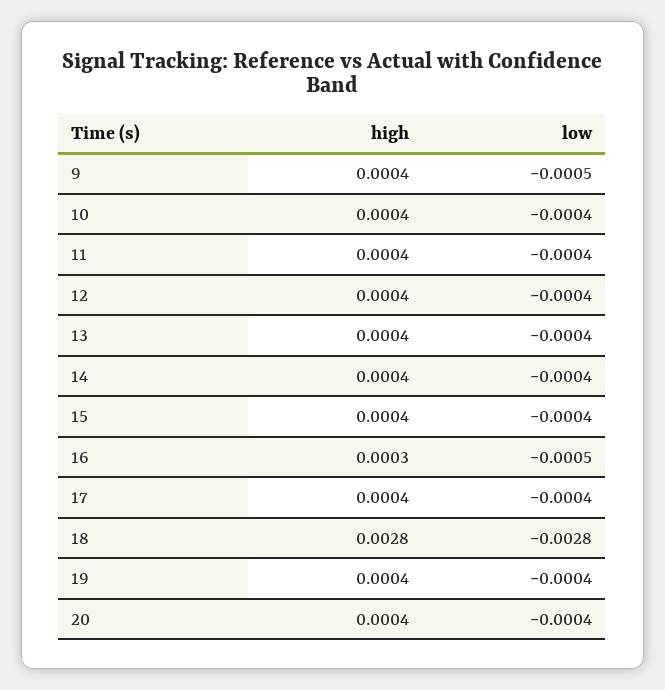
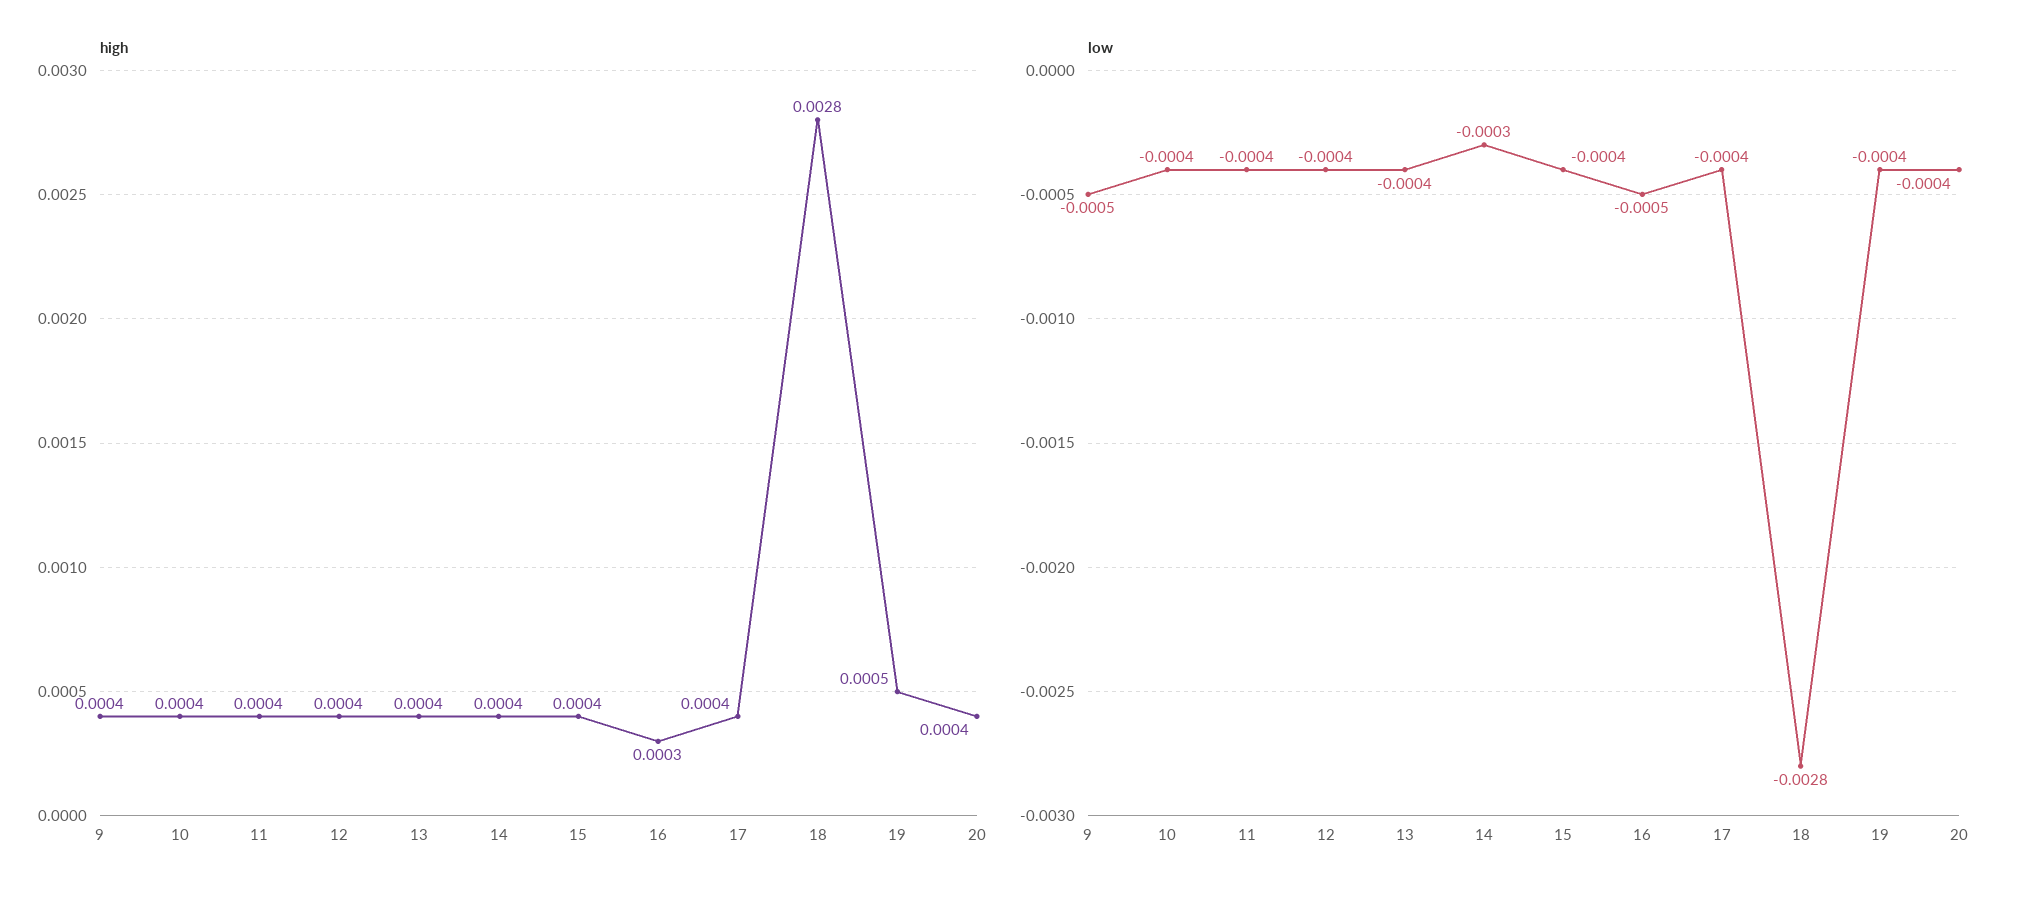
  {
    "high": {
      "9": 0.0004,
      "10": 0.0004,
      "11": 0.0004,
      "12": 0.0004,
      "13": 0.0004,
      "14": 0.0004,
      "15": 0.0004,
      "16": 0.0003,
      "17": 0.0004,
      "18": 0.0028,
-     "19": 0.0004,
+     "19": 0.0005,
      "20": 0.0004
    },
    "low": {
      "9": -0.0005,
      "10": -0.0004,
      "11": -0.0004,
      "12": -0.0004,
      "13": -0.0004,
-     "14": -0.0004,
+     "14": -0.0003,
      "15": -0.0004,
      "16": -0.0005,
      "17": -0.0004,
      "18": -0.0028,
      "19": -0.0004,
      "20": -0.0004
    }
  }

